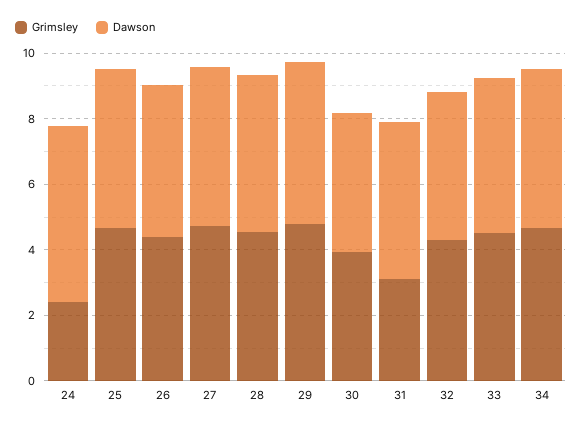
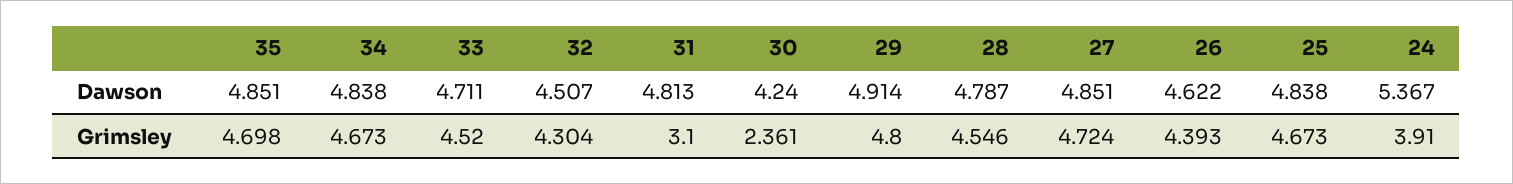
  {
    "Grimsley": {
-     "24": 2.5,
+     "24": 3.91,
      "25": 4.673,
      "26": 4.393,
      "27": 4.724,
      "28": 4.546,
      "29": 4.8,
-     "30": 4,
+     "30": 2.361,
      "31": 3.1,
      "32": 4.304,
      "33": 4.52,
-     "34": 4.673
+     "34": 4.673,
+     "35": 4.698
    },
    "Dawson": {
      "24": 5.367,
      "25": 4.838,
      "26": 4.622,
      "27": 4.851,
      "28": 4.787,
      "29": 4.914,
      "30": 4.24,
      "31": 4.813,
      "32": 4.507,
      "33": 4.711,
-     "34": 4.838
+     "34": 4.838,
+     "35": 4.851
    }
  }

